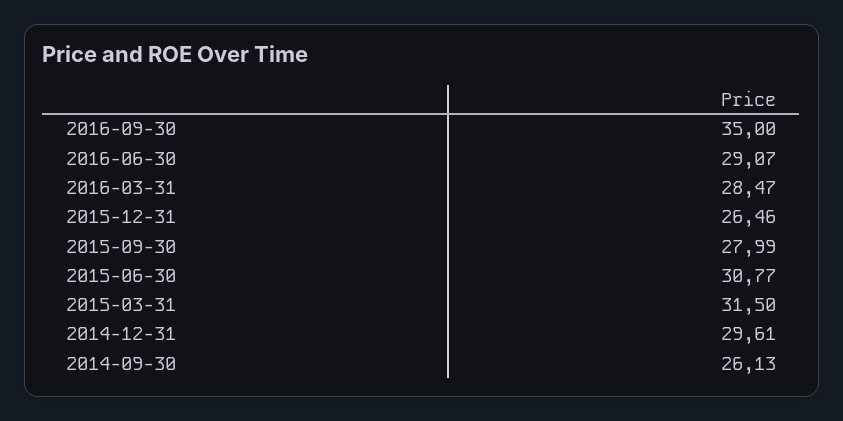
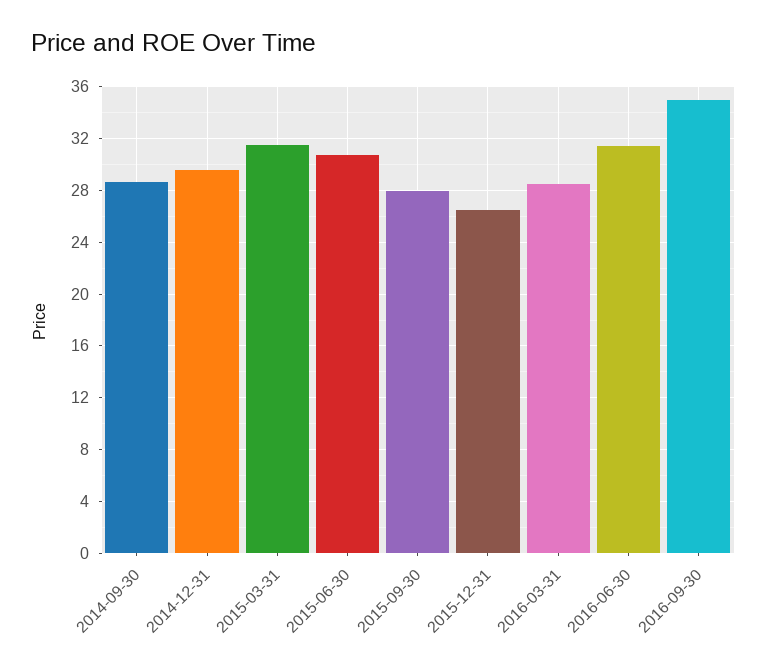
  {
    "2016-09-30": 35,
-   "2016-06-30": 29.07,
+   "2016-06-30": 31.5,
    "2016-03-31": 28.47,
    "2015-12-31": 26.46,
    "2015-09-30": 27.99,
    "2015-06-30": 30.77,
    "2015-03-31": 31.5,
    "2014-12-31": 29.61,
-   "2014-09-30": 26.13
+   "2014-09-30": 28.5
  }

